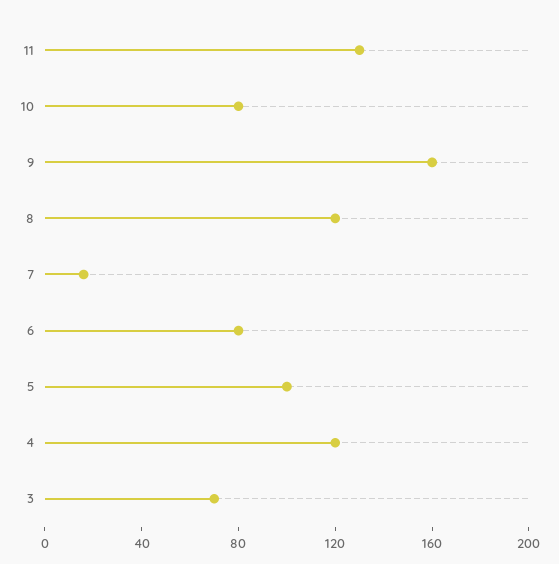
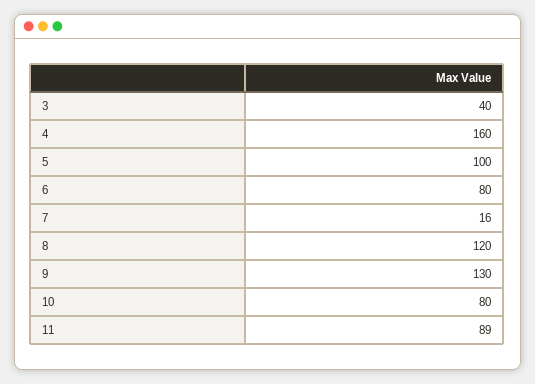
  {
-   "11": 130,
+   "11": 89,
    "10": 80,
-   "9": 160,
+   "9": 130,
    "8": 120,
    "7": 16,
    "6": 80,
    "5": 100,
-   "4": 120,
+   "4": 160,
-   "3": 70
+   "3": 40
  }

